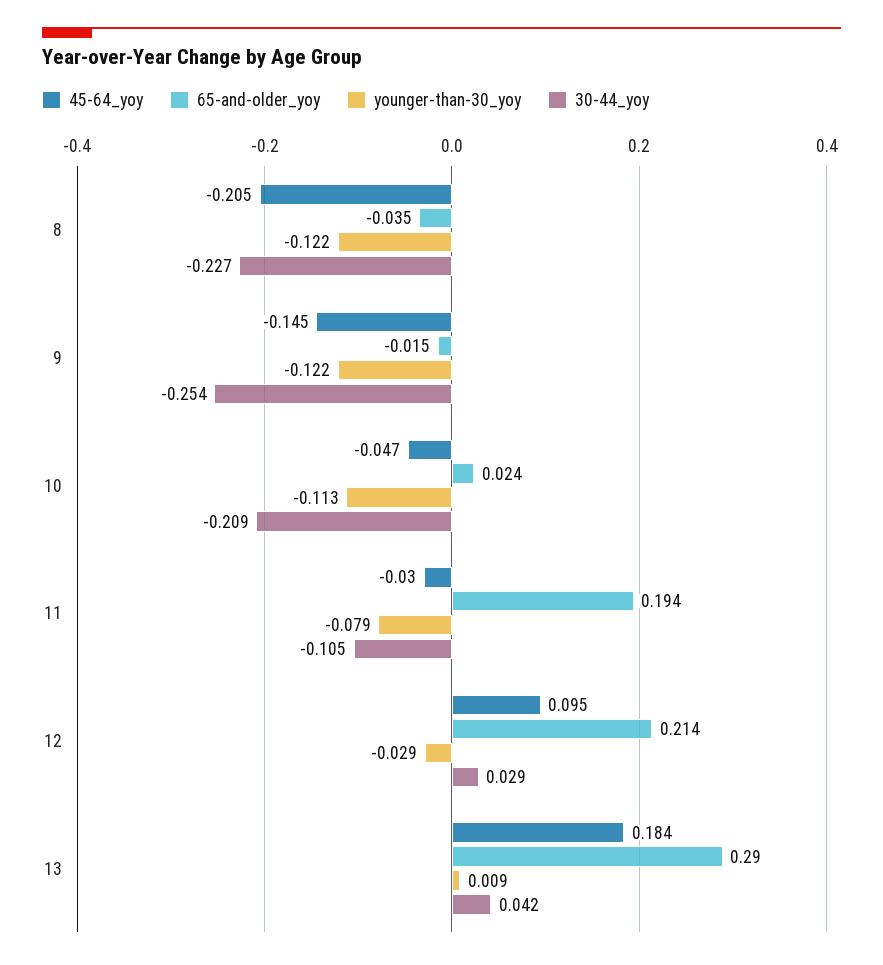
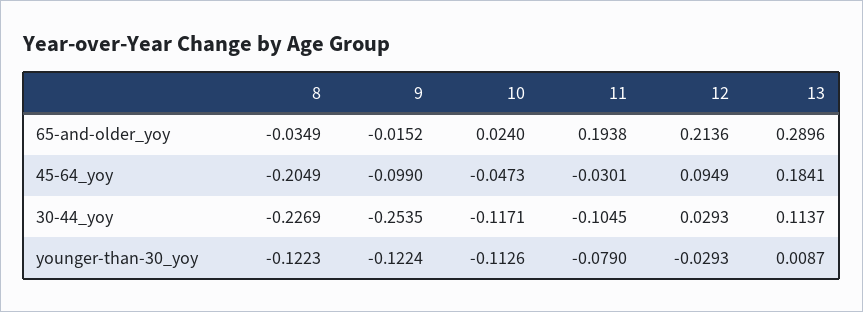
  {
    "45-64_yoy": {
      "8": -0.2049,
-     "9": -0.145,
+     "9": -0.099,
      "10": -0.0473,
      "11": -0.0301,
      "12": 0.0949,
      "13": 0.1841
    },
    "65-and-older_yoy": {
      "8": -0.0349,
      "9": -0.0152,
      "10": 0.024,
      "11": 0.1938,
      "12": 0.2136,
      "13": 0.2896
    },
    "younger-than-30_yoy": {
      "8": -0.1223,
      "9": -0.1224,
      "10": -0.1126,
      "11": -0.079,
      "12": -0.0293,
      "13": 0.0087
    },
    "30-44_yoy": {
      "8": -0.2269,
      "9": -0.2535,
-     "10": -0.209,
+     "10": -0.1171,
      "11": -0.1045,
      "12": 0.0293,
-     "13": 0.042
+     "13": 0.1137
    }
  }

